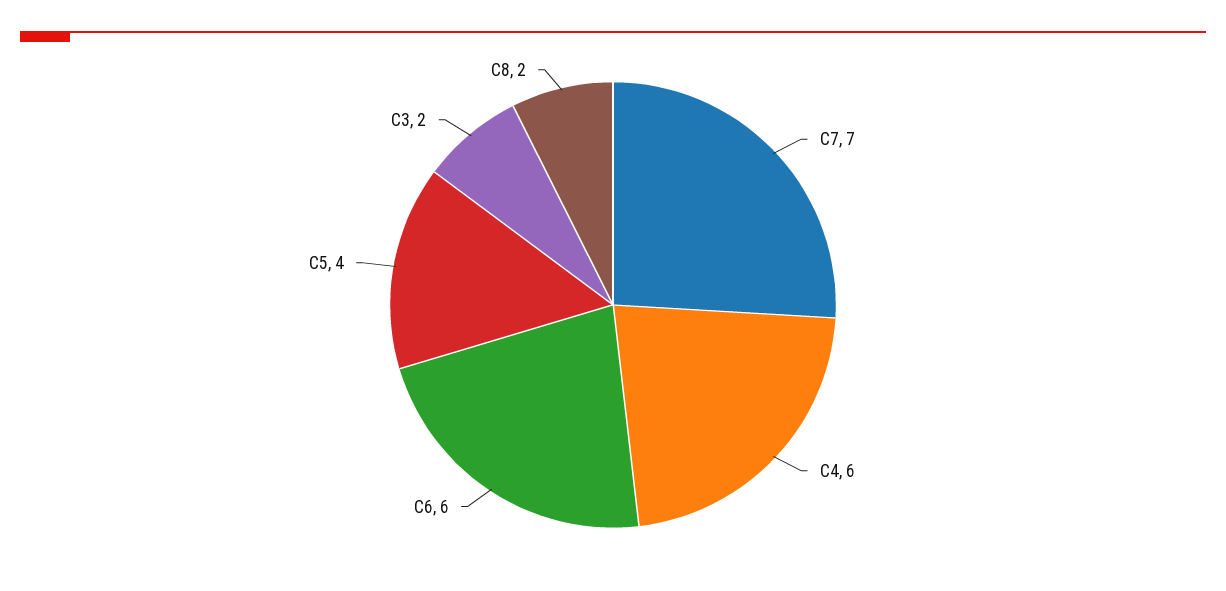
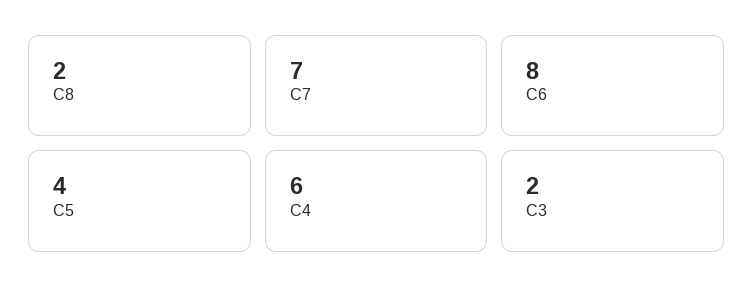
  {
    "C7": 7,
    "C4": 6,
-   "C6": 6,
+   "C6": 8,
    "C5": 4,
    "C3": 2,
    "C8": 2
  }

